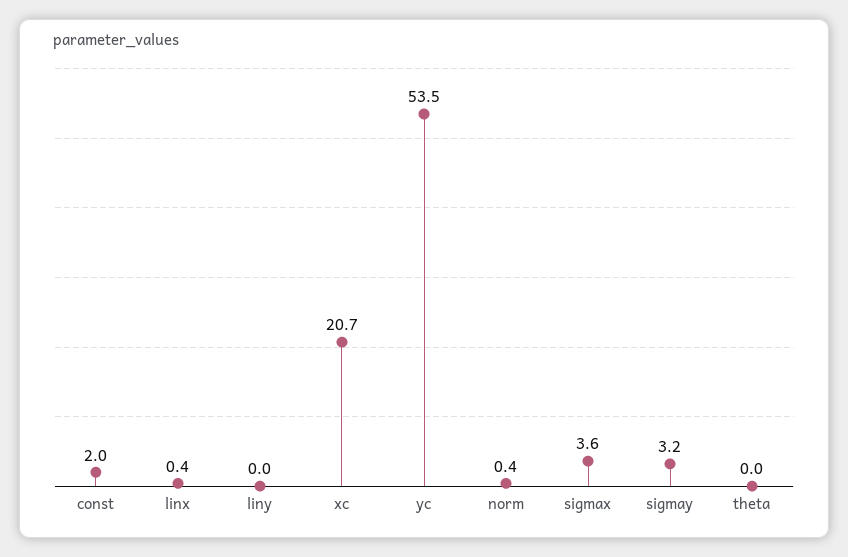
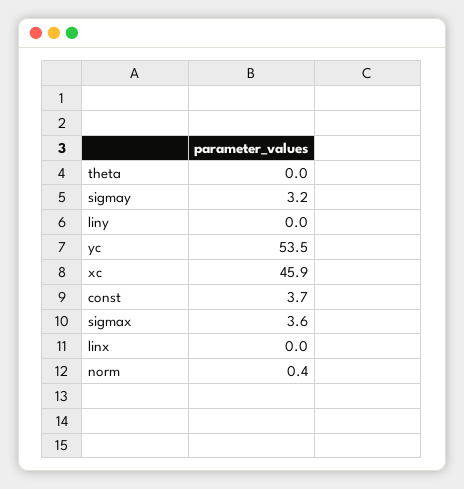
  {
-   "const": 2,
+   "const": 3.7,
-   "linx": 0.4,
+   "linx": 0,
    "liny": 0,
-   "xc": 20.7,
+   "xc": 45.9,
    "yc": 53.5,
    "norm": 0.4,
    "sigmax": 3.6,
    "sigmay": 3.2,
    "theta": 0
  }

